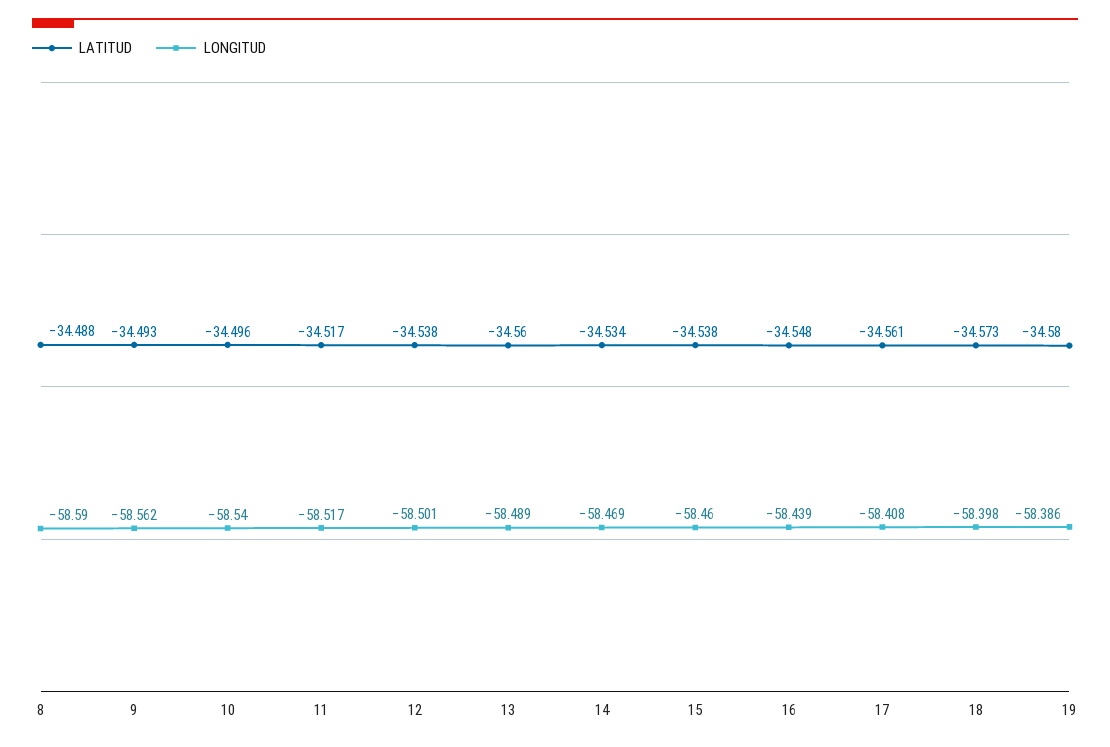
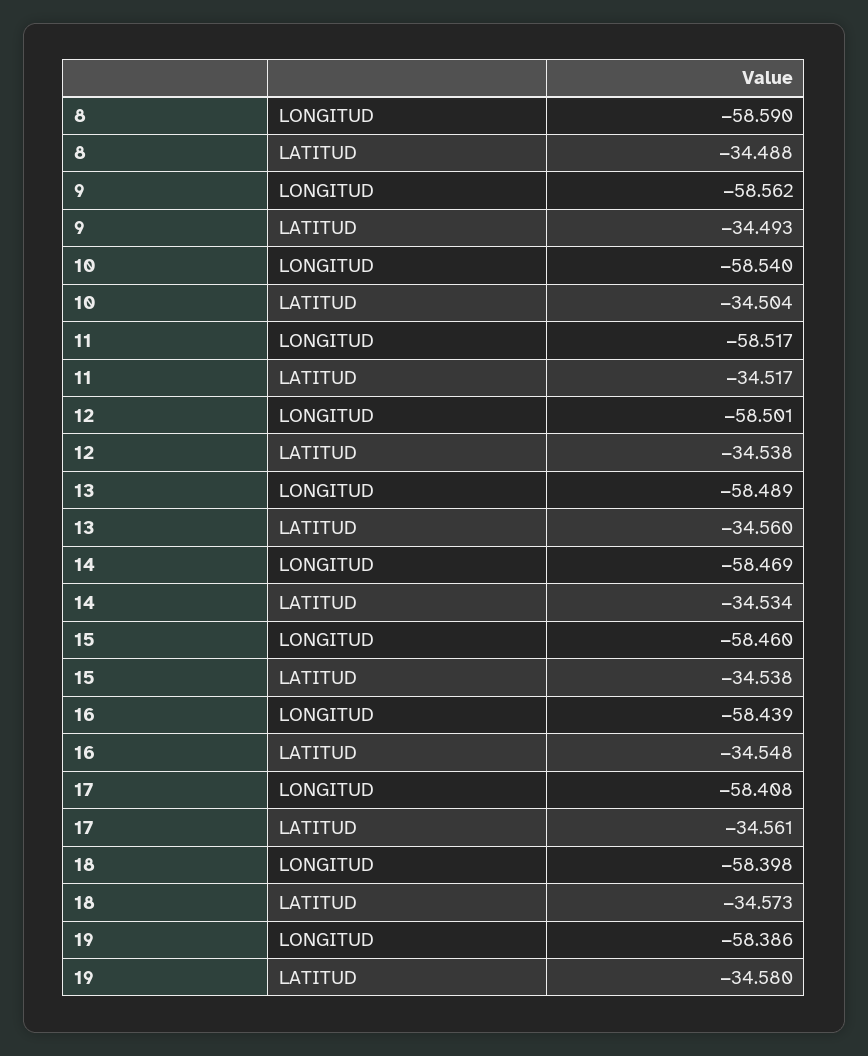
  {
    "LATITUD": {
      "8": -34.488,
      "9": -34.493,
-     "10": -34.496,
+     "10": -34.504,
      "11": -34.517,
      "12": -34.538,
      "13": -34.56,
      "14": -34.534,
      "15": -34.538,
      "16": -34.548,
      "17": -34.561,
      "18": -34.573,
      "19": -34.58
    },
    "LONGITUD": {
      "8": -58.59,
      "9": -58.562,
      "10": -58.54,
      "11": -58.517,
      "12": -58.501,
      "13": -58.489,
      "14": -58.469,
      "15": -58.46,
      "16": -58.439,
      "17": -58.408,
      "18": -58.398,
      "19": -58.386
    }
  }

